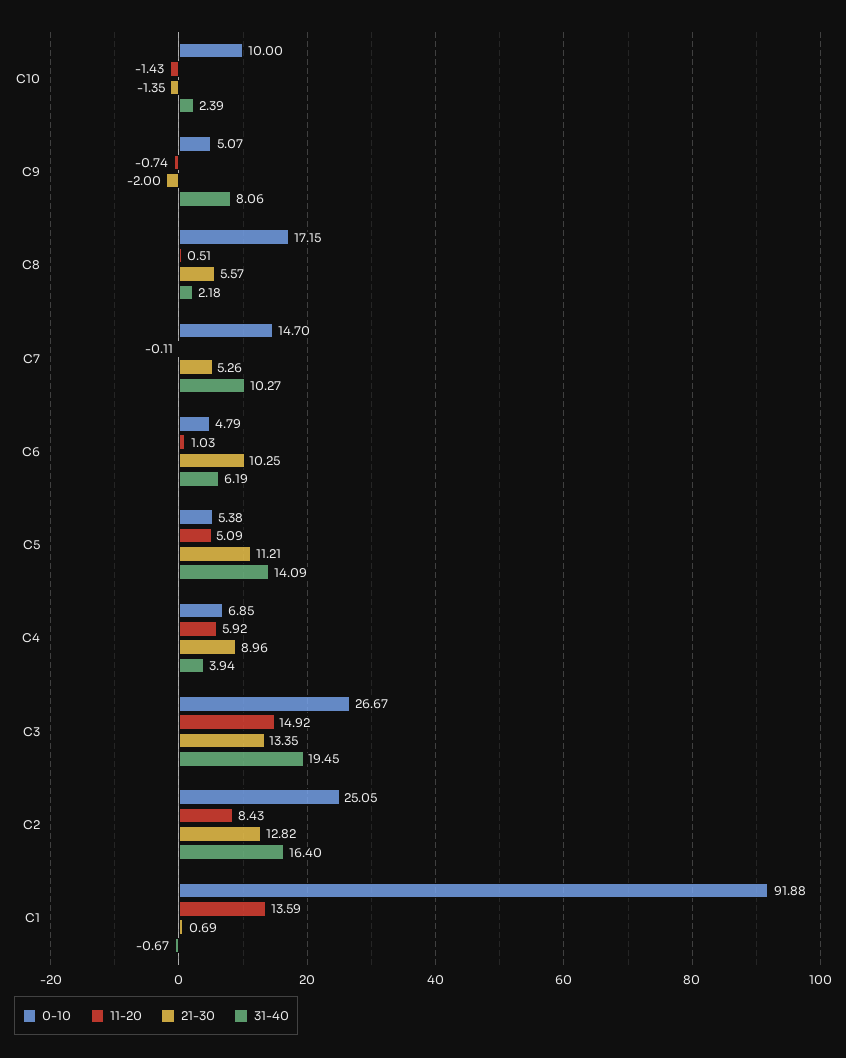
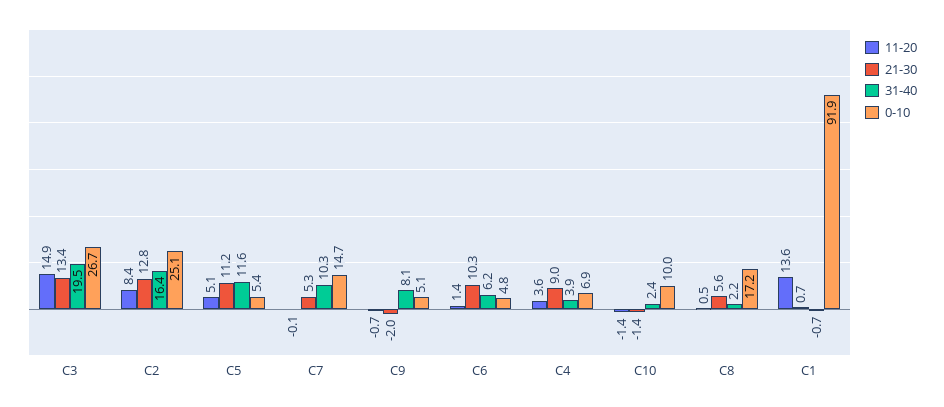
  {
    "0-10": {
      "C10": 10,
      "C9": 5.07,
      "C8": 17.15,
      "C7": 14.7,
      "C6": 4.79,
      "C5": 5.38,
      "C4": 6.85,
      "C3": 26.67,
      "C2": 25.05,
      "C1": 91.88
    },
    "11-20": {
      "C10": -1.43,
      "C9": -0.74,
      "C8": 0.51,
      "C7": -0.11,
-     "C6": 1.03,
+     "C6": 1.4,
      "C5": 5.09,
-     "C4": 5.92,
+     "C4": 3.6,
      "C3": 14.92,
      "C2": 8.43,
      "C1": 13.59
    },
    "21-30": {
      "C10": -1.35,
      "C9": -2,
      "C8": 5.57,
      "C7": 5.26,
      "C6": 10.25,
      "C5": 11.21,
      "C4": 8.96,
      "C3": 13.35,
      "C2": 12.82,
      "C1": 0.69
    },
    "31-40": {
      "C10": 2.39,
      "C9": 8.06,
      "C8": 2.18,
      "C7": 10.27,
      "C6": 6.19,
-     "C5": 14.09,
+     "C5": 11.6,
      "C4": 3.94,
      "C3": 19.45,
      "C2": 16.4,
      "C1": -0.67
    }
  }

